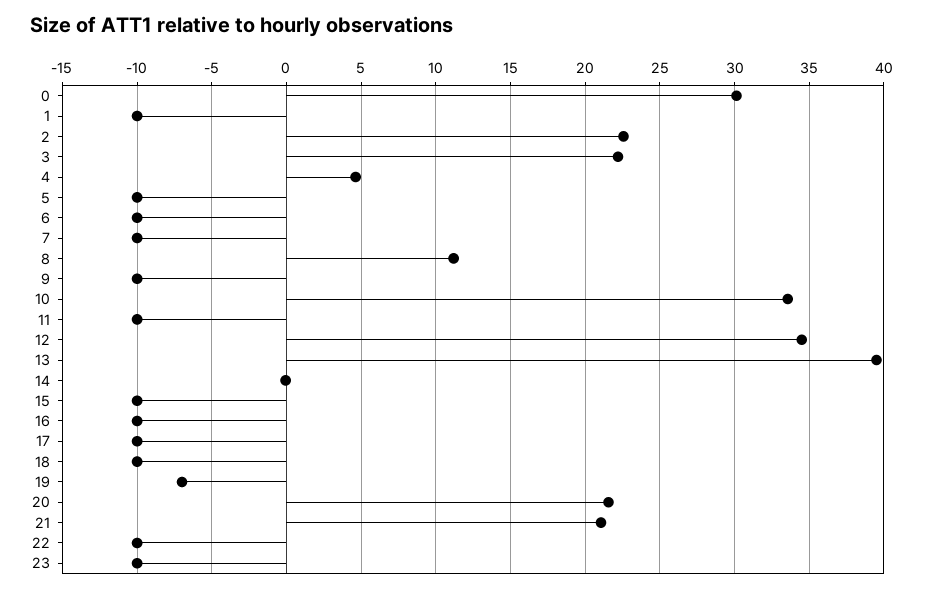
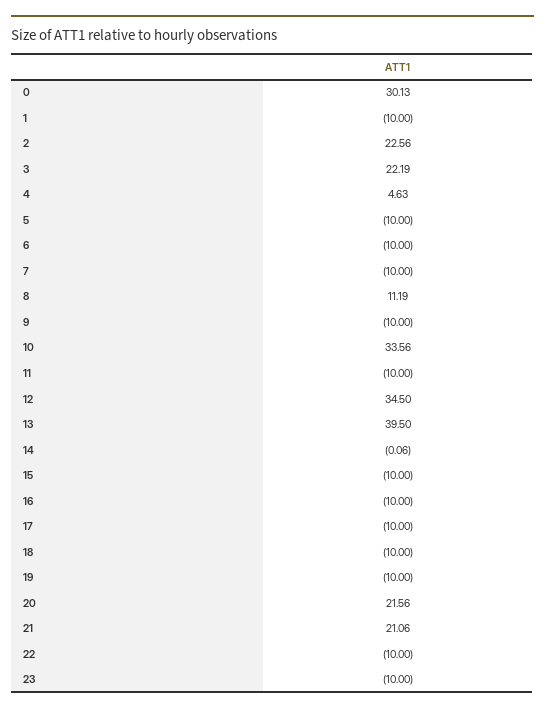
  {
    "0": 30.13,
    "1": -10,
    "2": 22.56,
    "3": 22.19,
    "4": 4.63,
    "5": -10,
    "6": -10,
    "7": -10,
    "8": 11.19,
    "9": -10,
    "10": 33.56,
    "11": -10,
    "12": 34.5,
    "13": 39.5,
    "14": -0.06,
    "15": -10,
    "16": -10,
    "17": -10,
    "18": -10,
-   "19": -7,
+   "19": -10,
    "20": 21.56,
    "21": 21.06,
    "22": -10,
    "23": -10
  }

